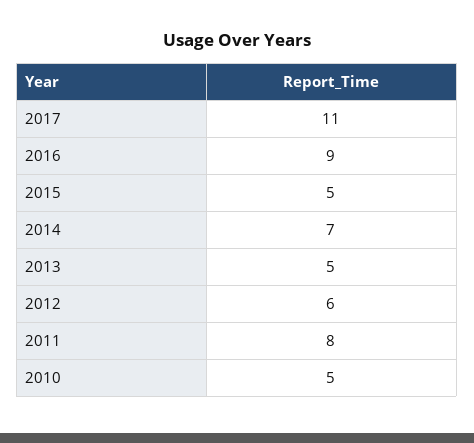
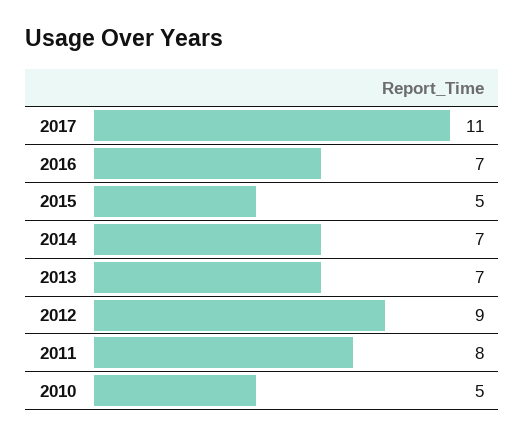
  {
    "2017": 11,
-   "2016": 9,
+   "2016": 7,
    "2015": 5,
    "2014": 7,
-   "2013": 5,
+   "2013": 7,
-   "2012": 6,
+   "2012": 9,
    "2011": 8,
    "2010": 5
  }

